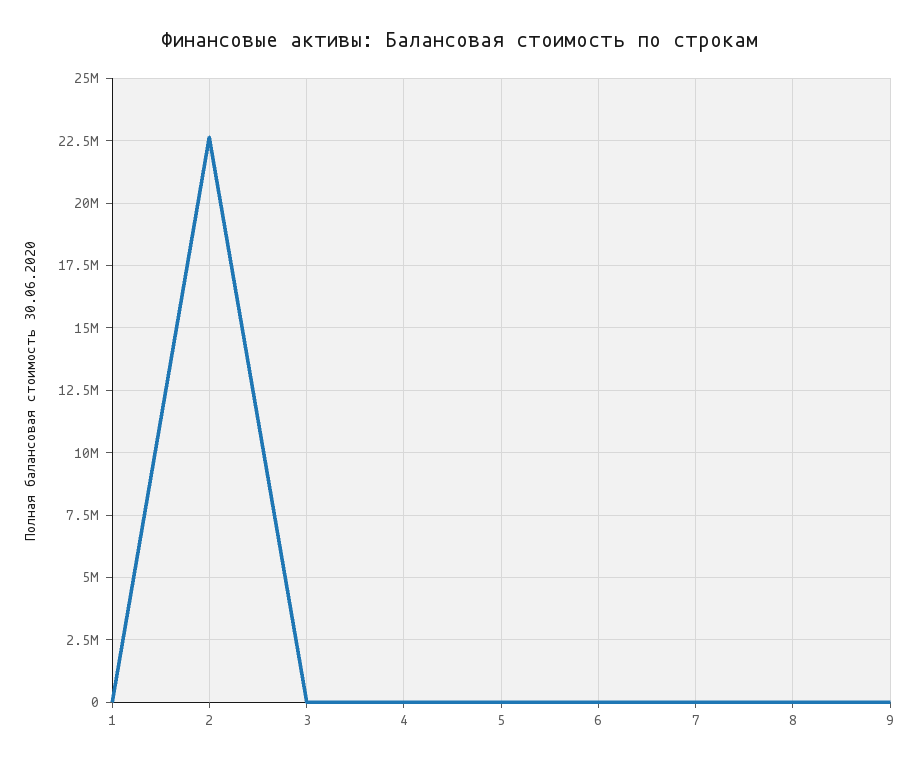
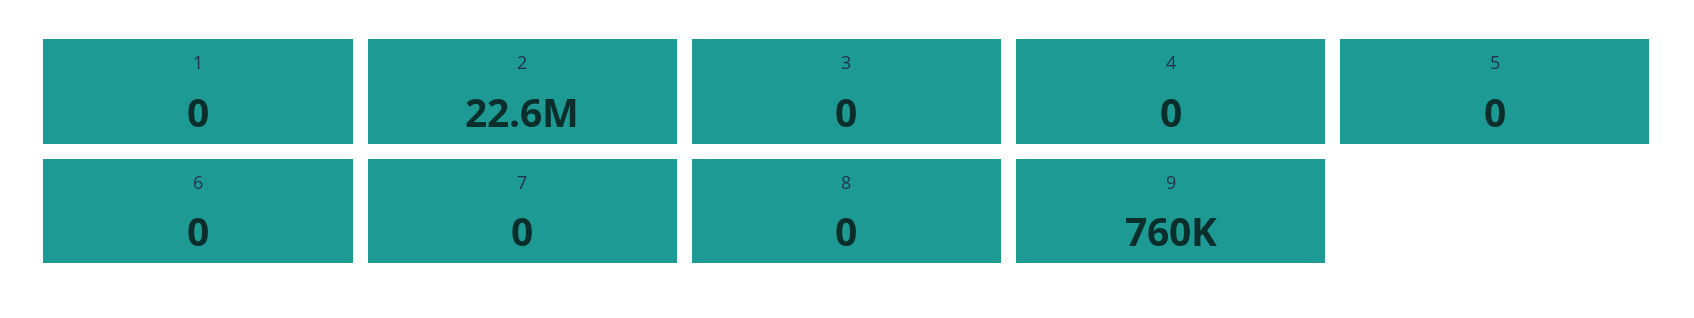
  {
    "1": 0,
    "2": 22600000,
    "3": 0,
    "4": 0,
    "5": 0,
    "6": 0,
    "7": 0,
    "8": 0,
-   "9": 0
+   "9": 760000
  }

